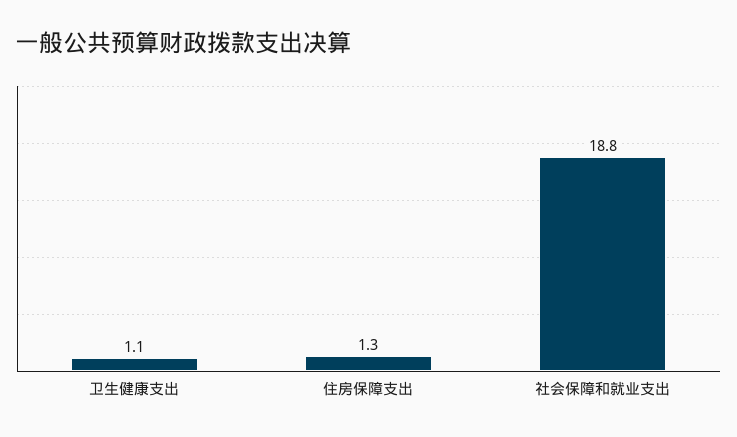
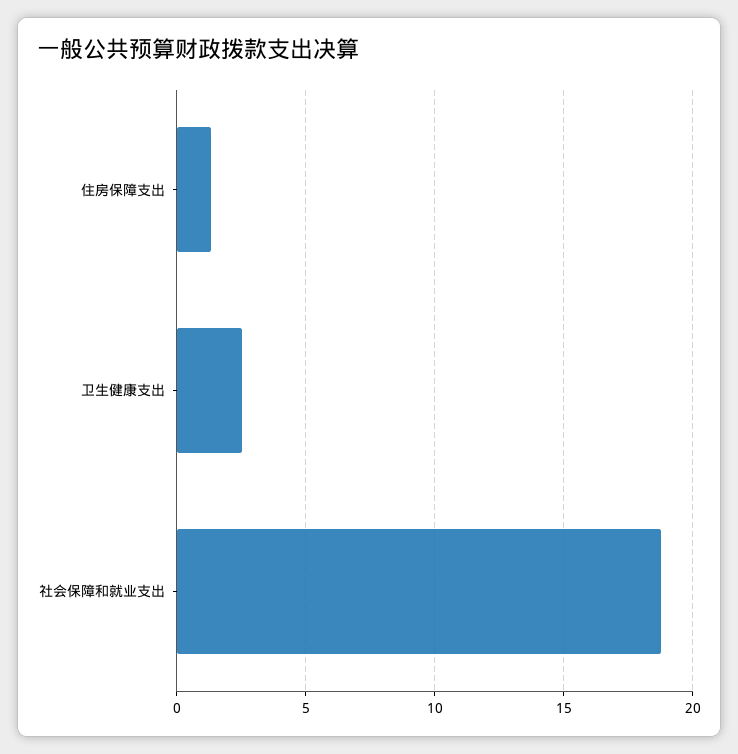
  {
-   "卫生健康支出": 1.1,
+   "卫生健康支出": 2.5,
    "住房保障支出": 1.3,
    "社会保障和就业支出": 18.8
  }

